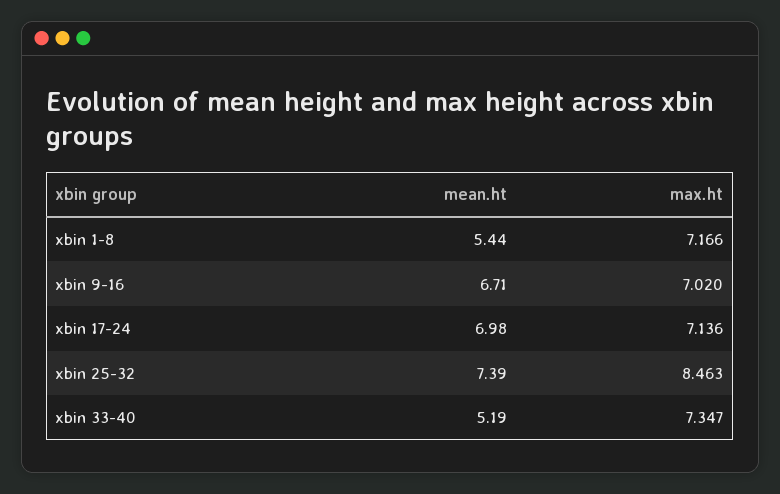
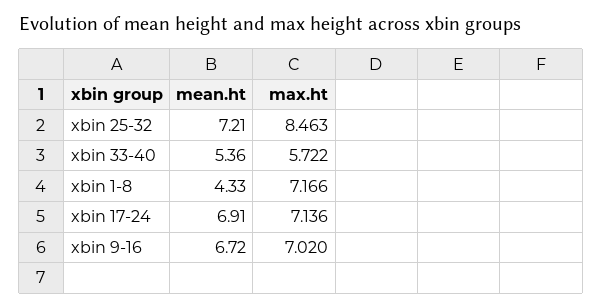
  {
    "mean.ht": {
-     "xbin 1-8": 5.44,
+     "xbin 1-8": 4.33,
-     "xbin 9-16": 6.71,
+     "xbin 9-16": 6.72,
-     "xbin 17-24": 6.98,
+     "xbin 17-24": 6.91,
-     "xbin 25-32": 7.39,
+     "xbin 25-32": 7.21,
-     "xbin 33-40": 5.19
+     "xbin 33-40": 5.36
    },
    "max.ht": {
      "xbin 1-8": 7.166,
      "xbin 9-16": 7.02,
      "xbin 17-24": 7.136,
      "xbin 25-32": 8.463,
-     "xbin 33-40": 7.347
+     "xbin 33-40": 5.722
    }
  }

